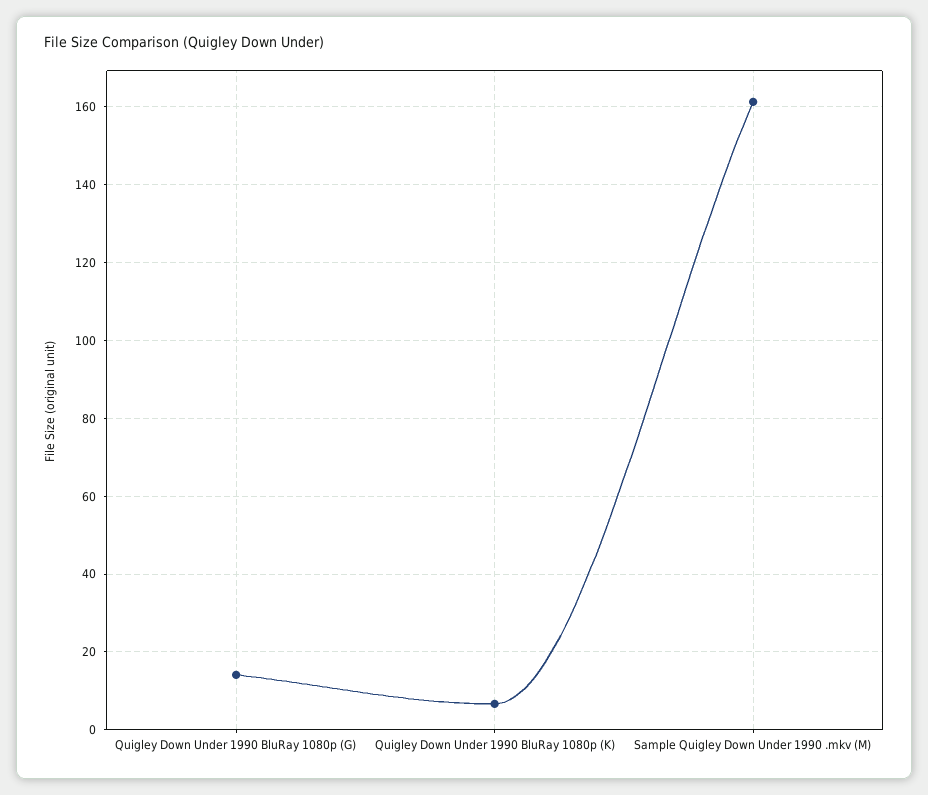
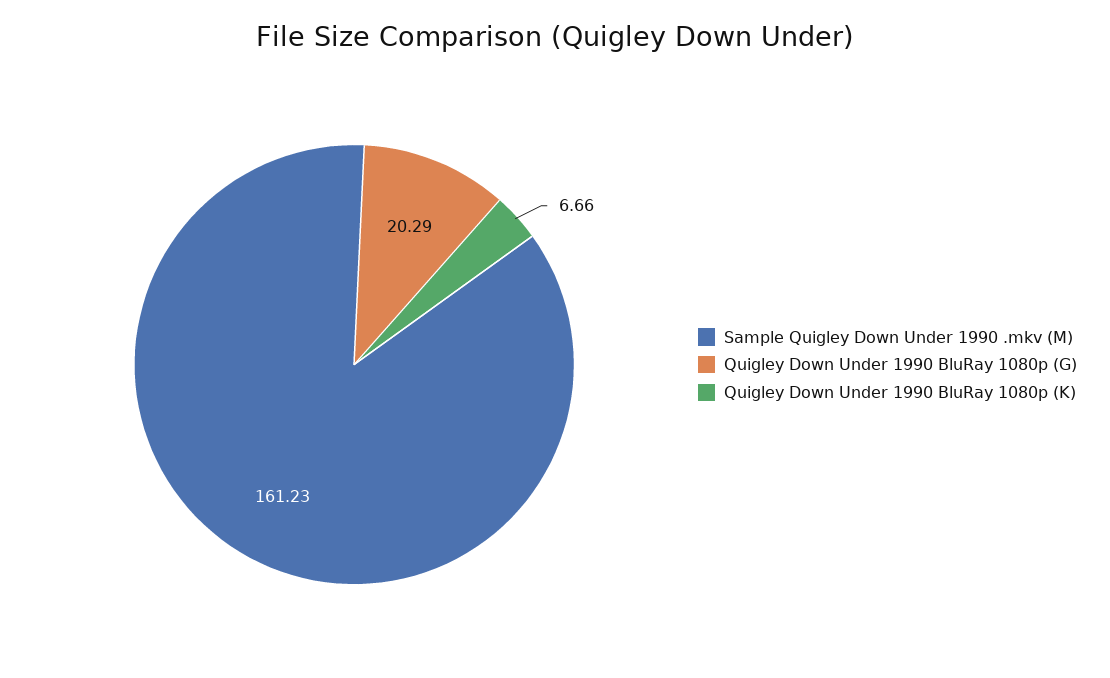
  {
-   "Quigley Down Under 1990 BluRay 1080p (G)": 14,
+   "Quigley Down Under 1990 BluRay 1080p (G)": 20.29,
    "Quigley Down Under 1990 BluRay 1080p (K)": 6.66,
    "Sample Quigley Down Under 1990 .mkv (M)": 161.23
  }

